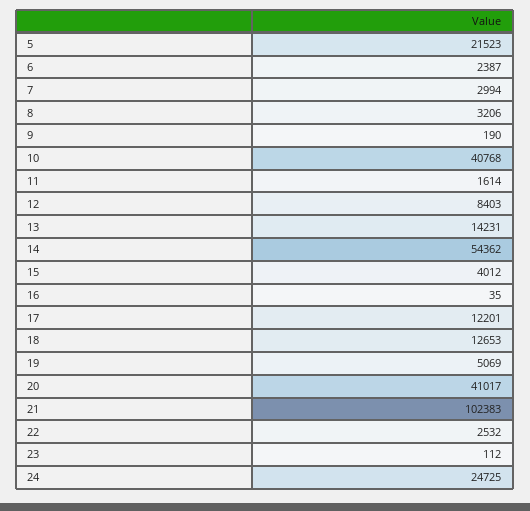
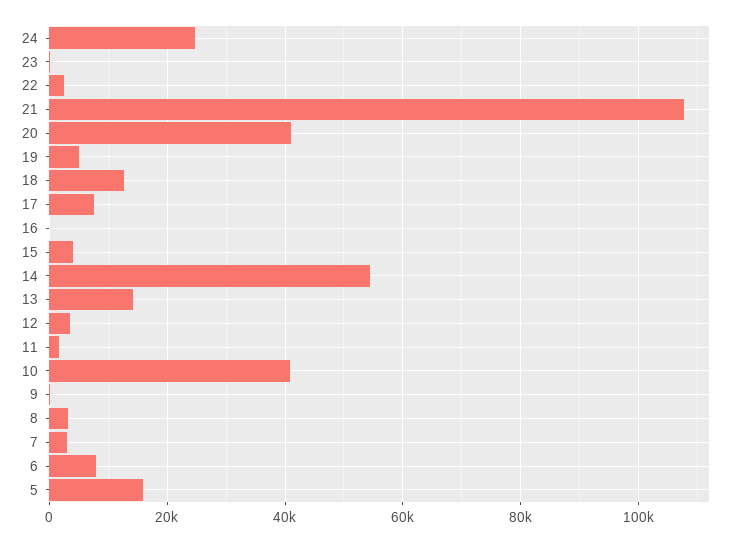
  {
-   "5": 21523,
+   "5": 16000,
-   "6": 2387,
+   "6": 8000,
    "7": 2994,
    "8": 3206,
    "9": 190,
    "10": 40768,
    "11": 1614,
-   "12": 8403,
+   "12": 4000,
    "13": 14231,
    "14": 54362,
    "15": 4012,
    "16": 35,
-   "17": 12201,
+   "17": 8000,
    "18": 12653,
    "19": 5069,
    "20": 41017,
-   "21": 102383,
+   "21": 108000,
    "22": 2532,
    "23": 112,
    "24": 24725
  }

